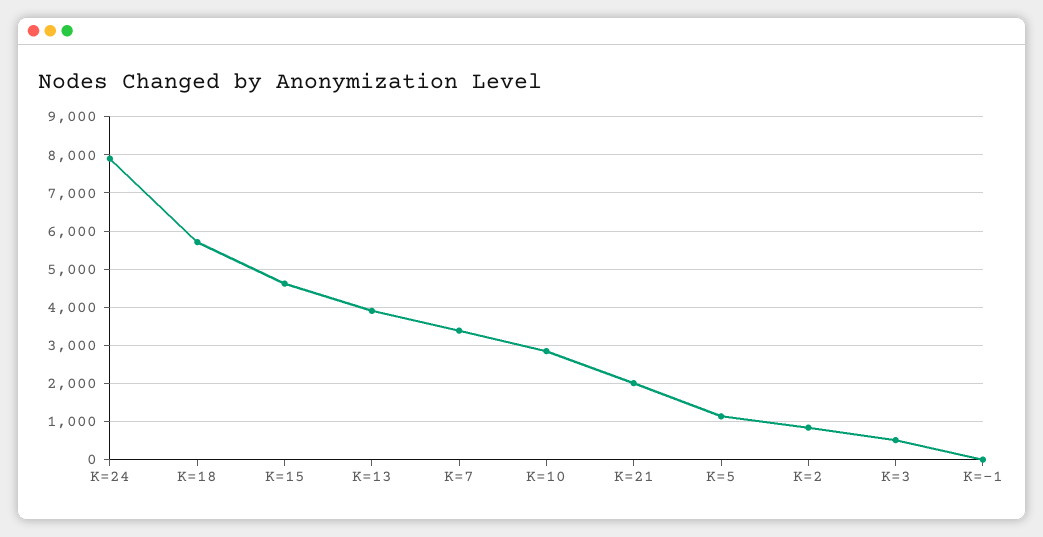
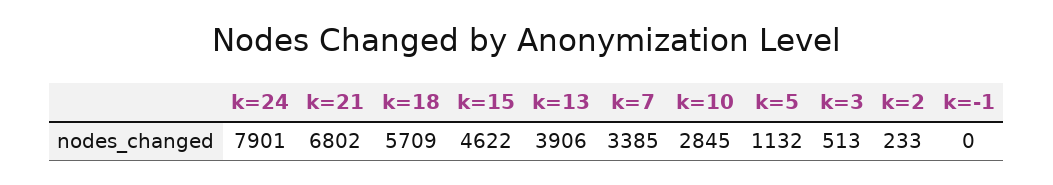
  {
    "K=24": 7901,
    "K=18": 5709,
    "K=15": 4622,
    "K=13": 3906,
    "K=7": 3385,
    "K=10": 2845,
-   "K=21": 2000,
+   "K=21": 6802,
    "K=5": 1132,
-   "K=2": 800,
+   "K=2": 233,
    "K=3": 513,
    "K=-1": 0
  }

